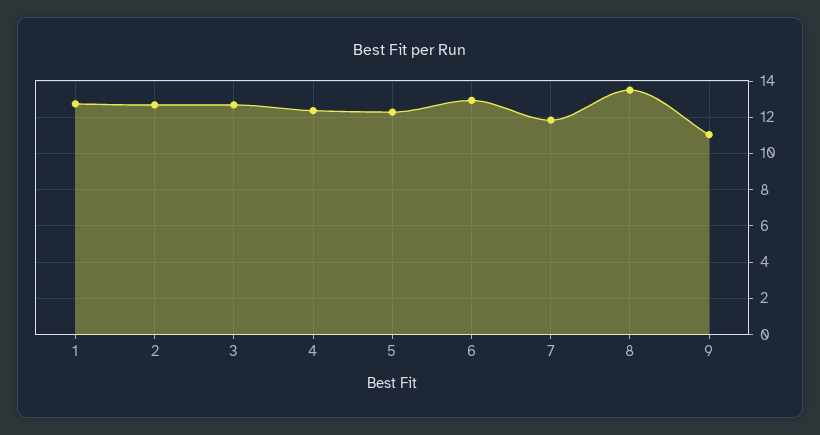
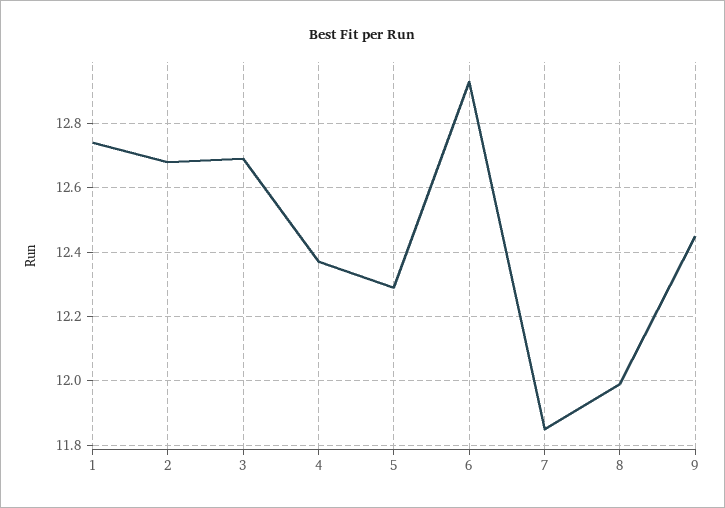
  {
    "1": 12.75,
    "2": 12.7,
    "3": 12.7,
    "4": 12.35,
    "5": 12.3,
    "6": 12.95,
    "7": 11.85,
-   "8": 13.5,
+   "8": 12,
-   "9": 11
+   "9": 12.45
  }

